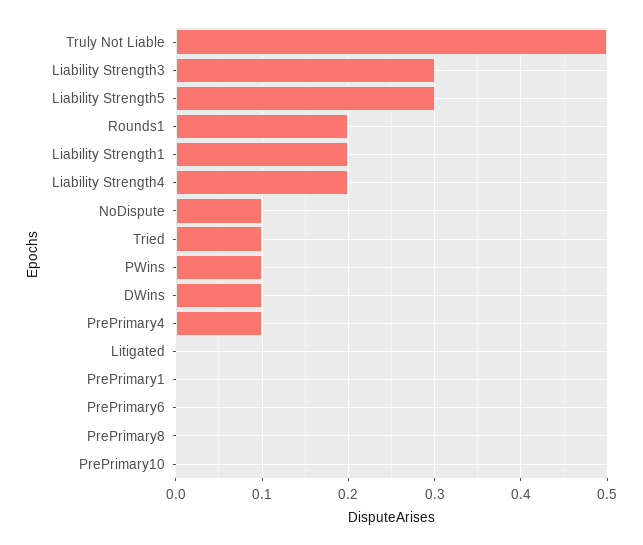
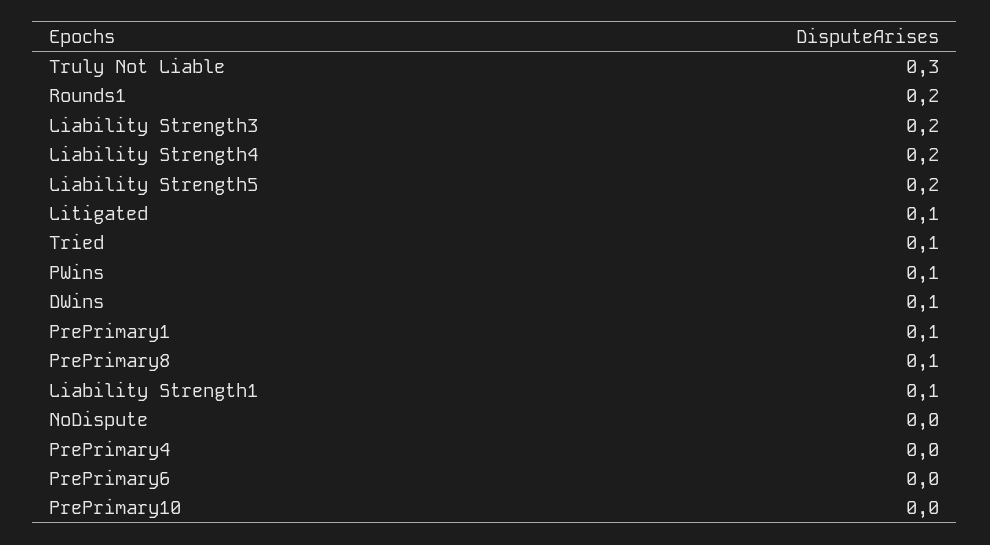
  {
-   "Truly Not Liable": 0.5,
+   "Truly Not Liable": 0.3,
-   "Liability Strength3": 0.3,
+   "Liability Strength3": 0.2,
-   "Liability Strength5": 0.3,
+   "Liability Strength5": 0.2,
    "Rounds1": 0.2,
-   "Liability Strength1": 0.2,
+   "Liability Strength1": 0.1,
    "Liability Strength4": 0.2,
-   "NoDispute": 0.1,
+   "NoDispute": 0,
    "Tried": 0.1,
    "PWins": 0.1,
    "DWins": 0.1,
-   "PrePrimary4": 0.1,
+   "PrePrimary4": 0,
-   "Litigated": 0,
+   "Litigated": 0.1,
-   "PrePrimary1": 0,
+   "PrePrimary1": 0.1,
    "PrePrimary6": 0,
-   "PrePrimary8": 0,
+   "PrePrimary8": 0.1,
    "PrePrimary10": 0
  }

